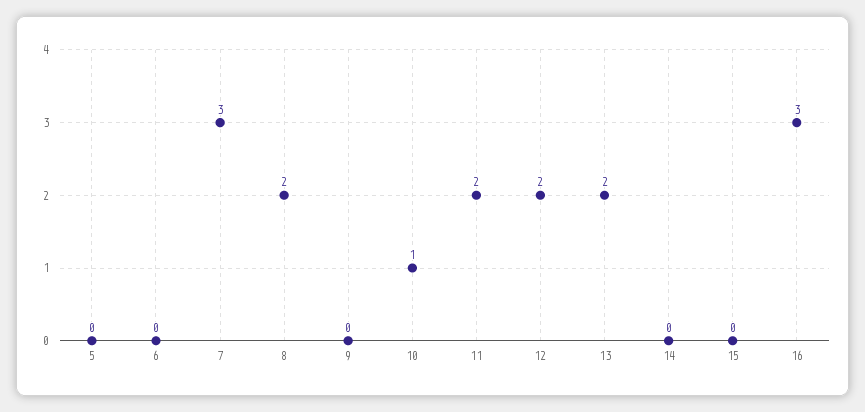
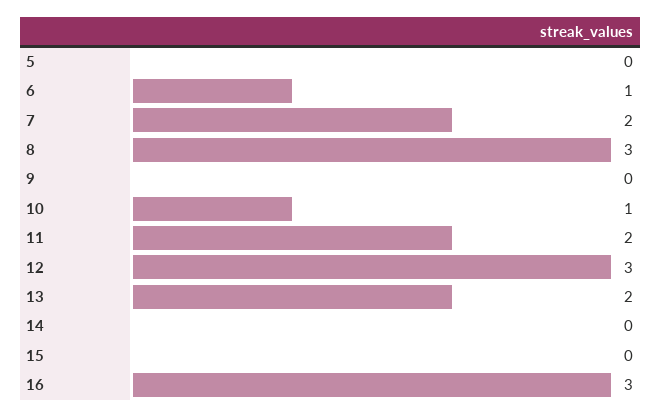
  {
    "5": 0,
-   "6": 0,
+   "6": 1,
-   "7": 3,
+   "7": 2,
-   "8": 2,
+   "8": 3,
    "9": 0,
    "10": 1,
    "11": 2,
-   "12": 2,
+   "12": 3,
    "13": 2,
    "14": 0,
    "15": 0,
    "16": 3
  }

